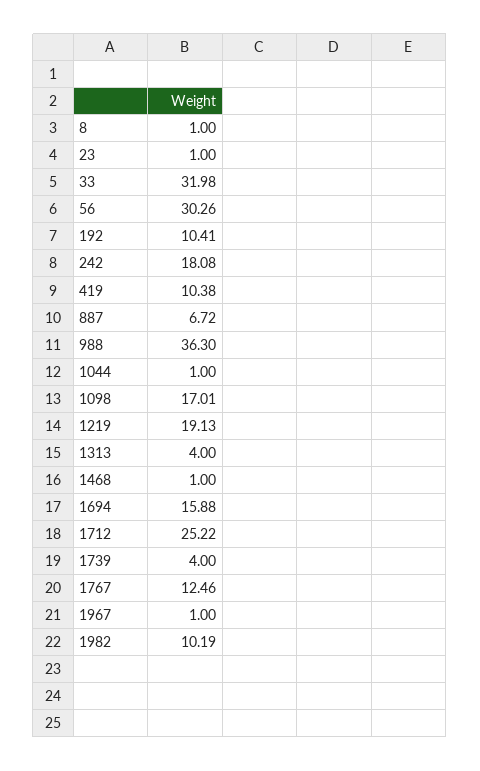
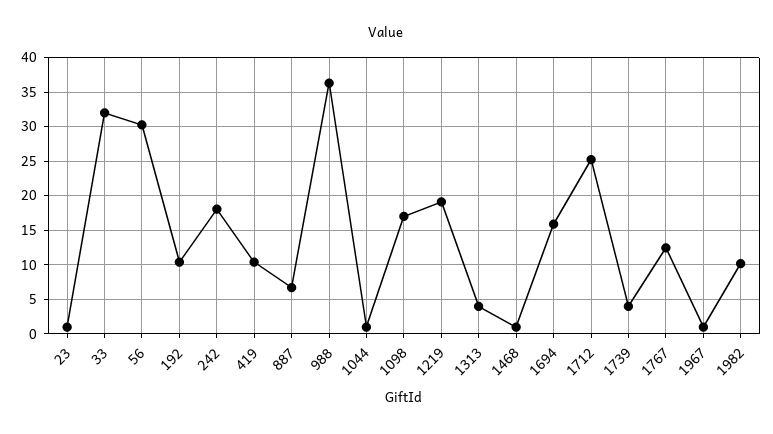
  {
-   "8": 1,
    "23": 1,
    "33": 31.98,
    "56": 30.26,
    "192": 10.41,
    "242": 18.08,
    "419": 10.38,
    "887": 6.72,
    "988": 36.3,
    "1044": 1,
    "1098": 17.01,
    "1219": 19.13,
    "1313": 4,
    "1468": 1,
    "1694": 15.88,
    "1712": 25.22,
    "1739": 4,
    "1767": 12.46,
    "1967": 1,
    "1982": 10.19
  }

